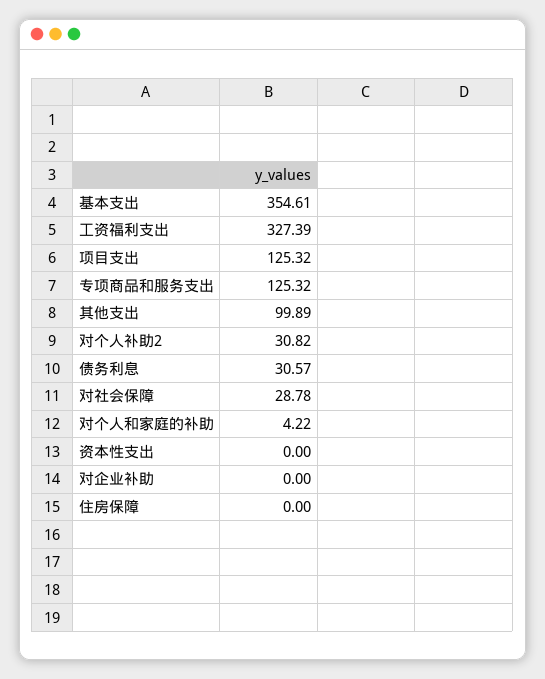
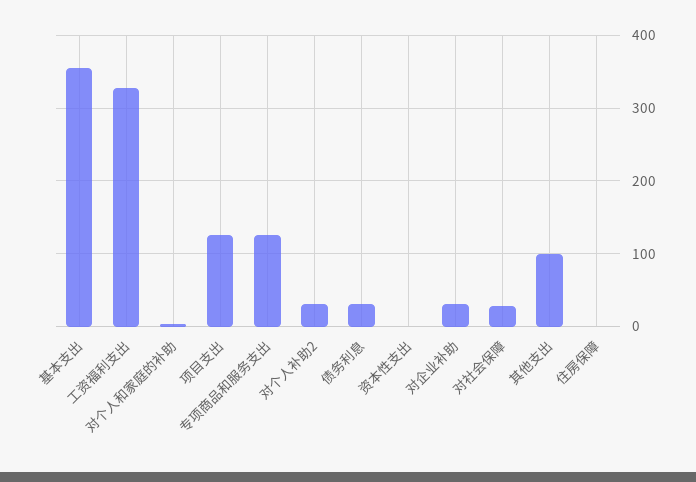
  {
    "基本支出": 354.61,
    "工资福利支出": 327.39,
    "项目支出": 125.32,
    "专项商品和服务支出": 125.32,
    "其他支出": 99.89,
    "对个人补助2": 30.82,
    "债务利息": 30.57,
    "对社会保障": 28.78,
    "对个人和家庭的补助": 4.22,
    "资本性支出": 0,
-   "对企业补助": 0,
+   "对企业补助": 30,
    "住房保障": 0
  }

